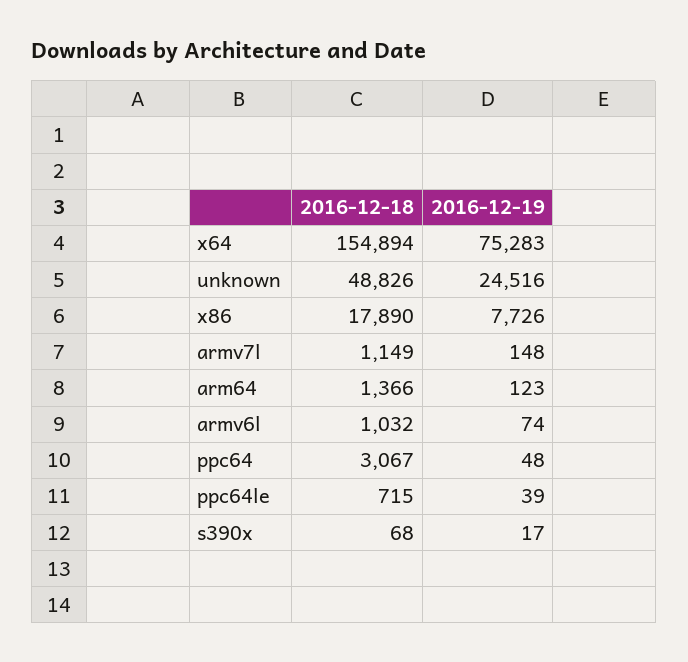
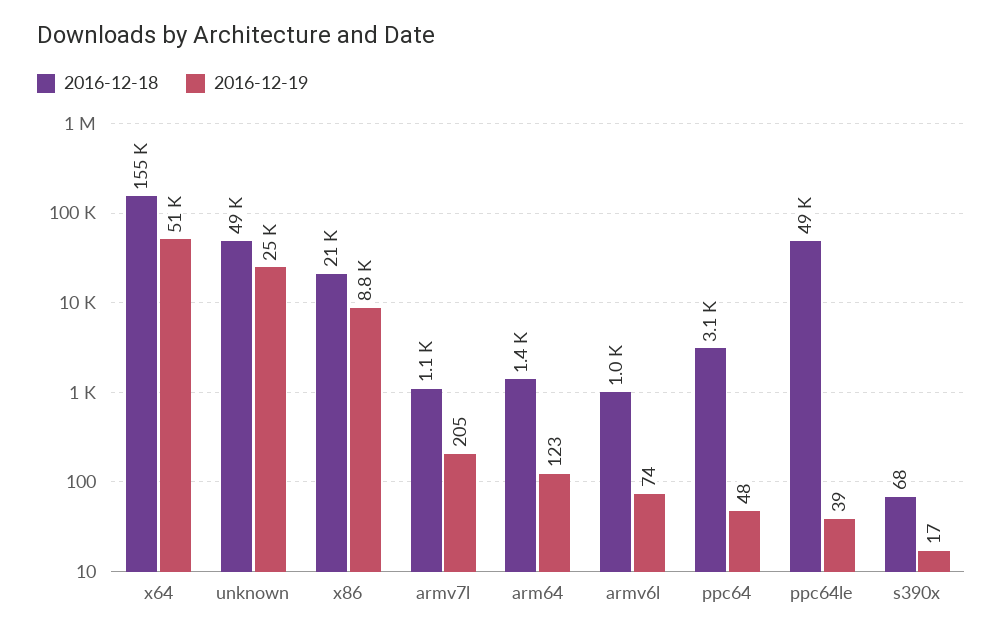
  {
    "2016-12-18": {
      "x64": 154894,
      "unknown": 48826,
-     "x86": 17890,
+     "x86": 21000,
      "armv7l": 1149,
      "arm64": 1366,
      "armv6l": 1032,
      "ppc64": 3067,
-     "ppc64le": 715,
+     "ppc64le": 49000,
      "s390x": 68
    },
    "2016-12-19": {
-     "x64": 75283,
+     "x64": 51000,
      "unknown": 24516,
-     "x86": 7726,
+     "x86": 8800,
-     "armv7l": 148,
+     "armv7l": 205,
      "arm64": 123,
      "armv6l": 74,
      "ppc64": 48,
      "ppc64le": 39,
      "s390x": 17
    }
  }

